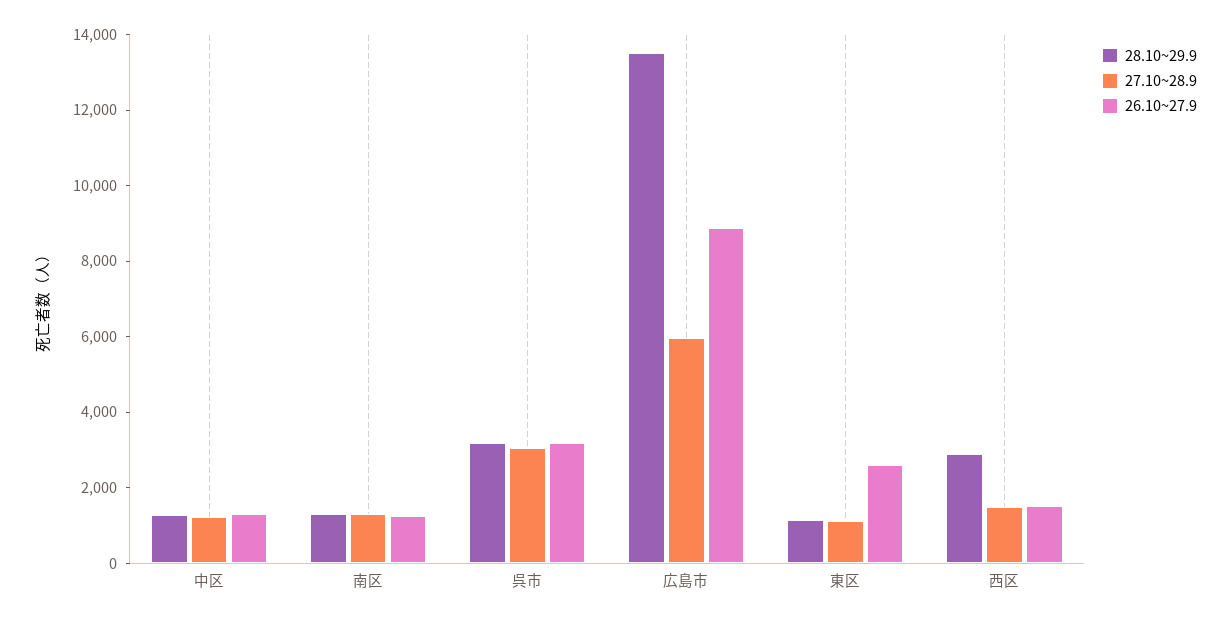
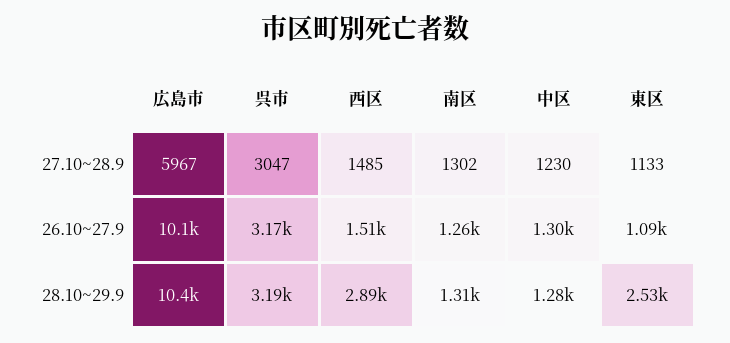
  {
    "28.10~29.9": {
      "中区": 1280,
      "南区": 1310,
      "呉市": 3190,
-     "広島市": 13500,
+     "広島市": 10400,
-     "東区": 1000,
+     "東区": 2530,
      "西区": 2890
    },
    "27.10~28.9": {
      "中区": 1230,
      "南区": 1302,
      "呉市": 3047,
      "広島市": 5967,
      "東区": 1133,
      "西区": 1485
    },
    "26.10~27.9": {
      "中区": 1300,
      "南区": 1260,
      "呉市": 3170,
-     "広島市": 9000,
+     "広島市": 10100,
-     "東区": 2500,
+     "東区": 1090,
      "西区": 1510
    }
  }

